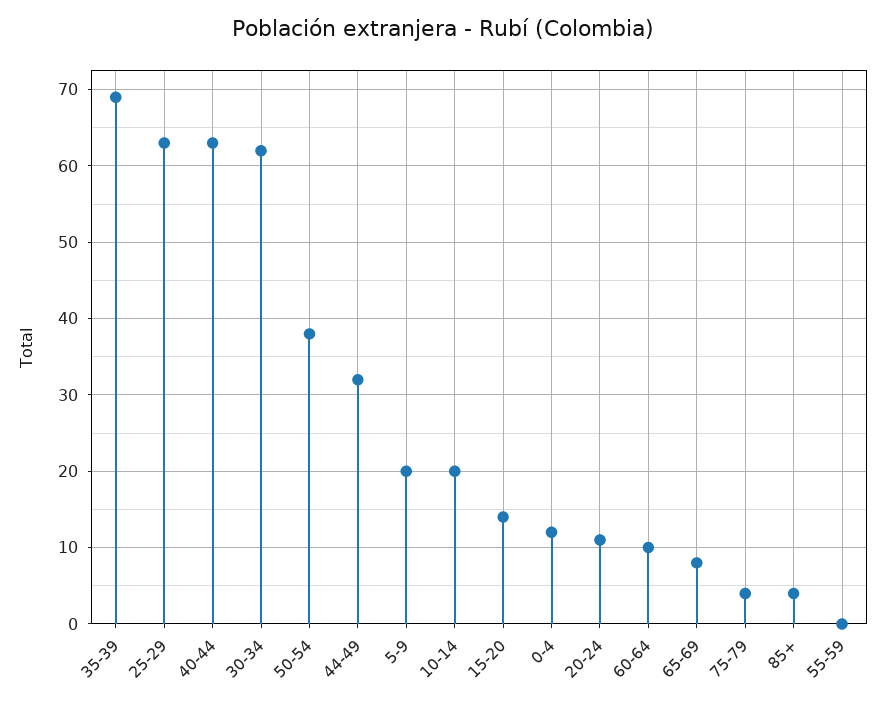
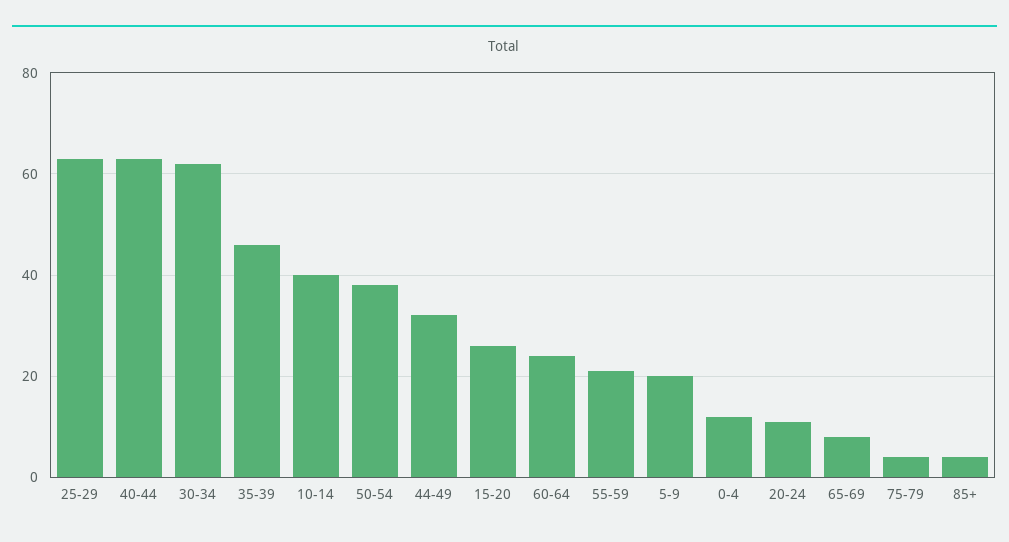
  {
-   "35-39": 69,
+   "35-39": 45,
    "25-29": 63,
    "40-44": 63,
    "30-34": 62,
    "50-54": 38,
    "44-49": 32,
    "5-9": 20,
-   "10-14": 20,
+   "10-14": 40,
-   "15-20": 14,
+   "15-20": 25,
    "0-4": 12,
    "20-24": 11,
-   "60-64": 10,
+   "60-64": 25,
    "65-69": 8,
    "75-79": 4,
    "85+": 4,
-   "55-59": 0
+   "55-59": 20
  }

